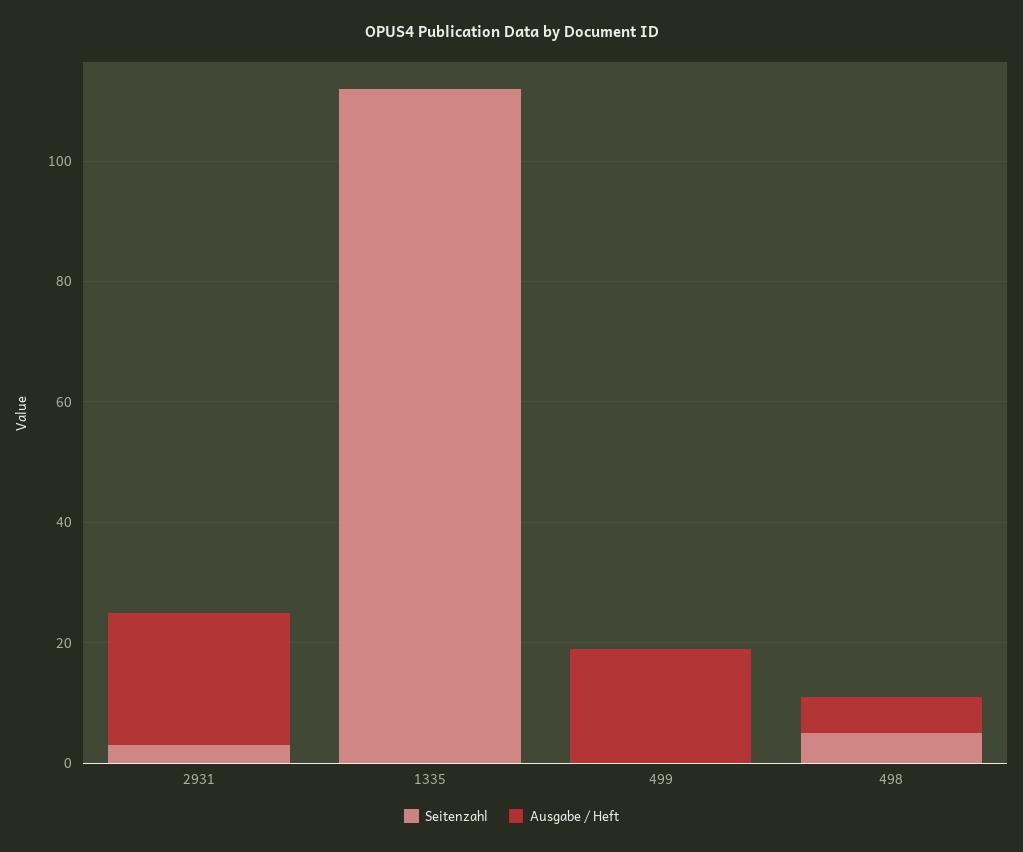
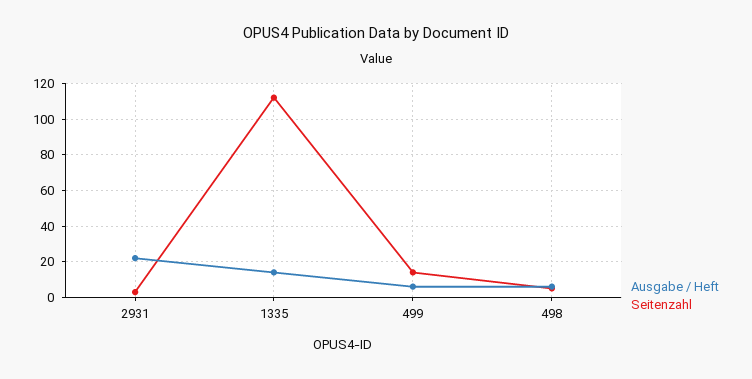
  {
    "Seitenzahl": {
      "2931": 5,
      "1335": 110,
-     "499": 0,
+     "499": 15,
      "498": 5
    },
    "Ausgabe / Heft": {
      "2931": 20,
-     "1335": 0,
+     "1335": 15,
-     "499": 20,
+     "499": 5,
      "498": 5
    }
  }

